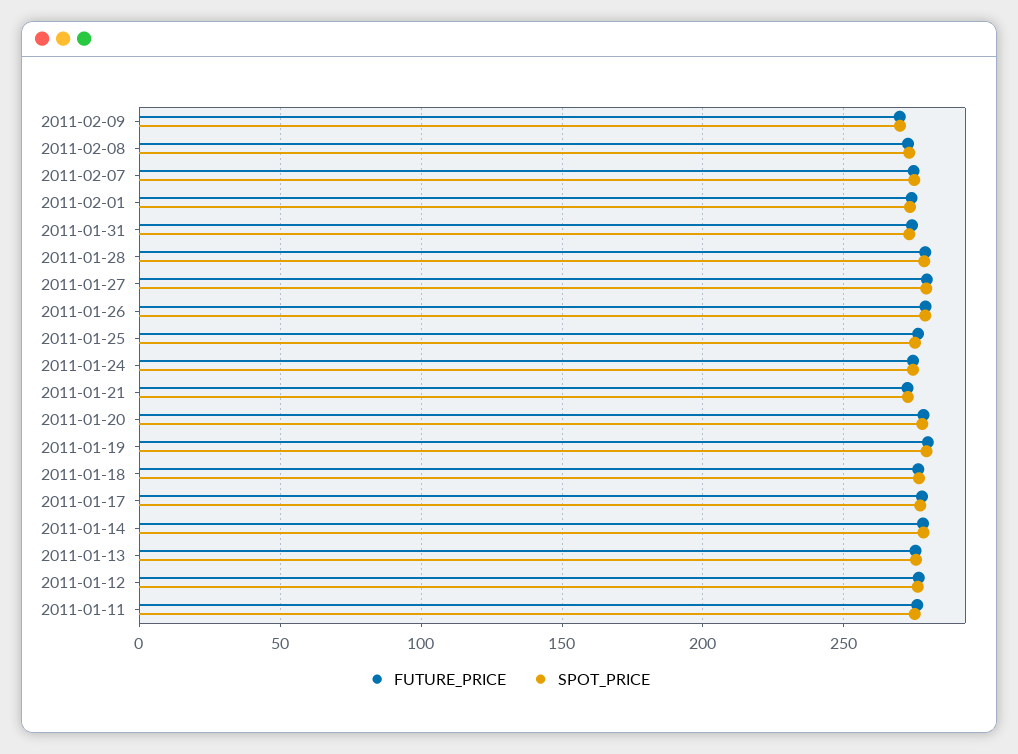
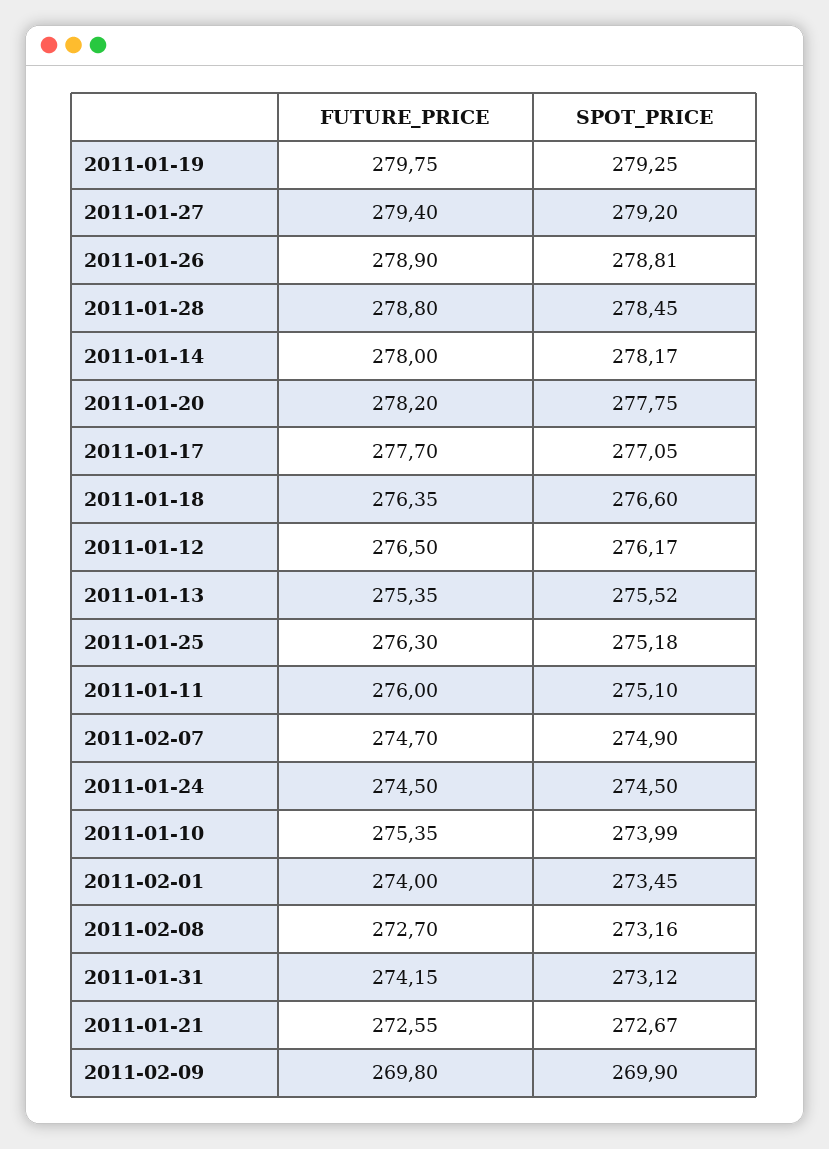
  {
    "FUTURE_PRICE": {
      "2011-02-09": 269.8,
      "2011-02-08": 272.7,
      "2011-02-07": 274.7,
      "2011-02-01": 274,
      "2011-01-31": 274.15,
      "2011-01-28": 278.8,
      "2011-01-27": 279.4,
      "2011-01-26": 278.9,
      "2011-01-25": 276.3,
      "2011-01-24": 274.5,
      "2011-01-21": 272.55,
      "2011-01-20": 278.2,
      "2011-01-19": 279.75,
      "2011-01-18": 276.35,
      "2011-01-17": 277.7,
      "2011-01-14": 278,
      "2011-01-13": 275.35,
      "2011-01-12": 276.5,
-     "2011-01-11": 276
+     "2011-01-11": 276,
+     "2011-01-10": 275.35
    },
    "SPOT_PRICE": {
      "2011-02-09": 269.9,
      "2011-02-08": 273.16,
      "2011-02-07": 274.9,
      "2011-02-01": 273.45,
      "2011-01-31": 273.12,
      "2011-01-28": 278.45,
      "2011-01-27": 279.2,
      "2011-01-26": 278.81,
      "2011-01-25": 275.18,
      "2011-01-24": 274.5,
      "2011-01-21": 272.67,
      "2011-01-20": 277.75,
      "2011-01-19": 279.25,
      "2011-01-18": 276.6,
      "2011-01-17": 277.05,
      "2011-01-14": 278.17,
      "2011-01-13": 275.52,
      "2011-01-12": 276.17,
-     "2011-01-11": 275.1
+     "2011-01-11": 275.1,
+     "2011-01-10": 273.99
    }
  }

